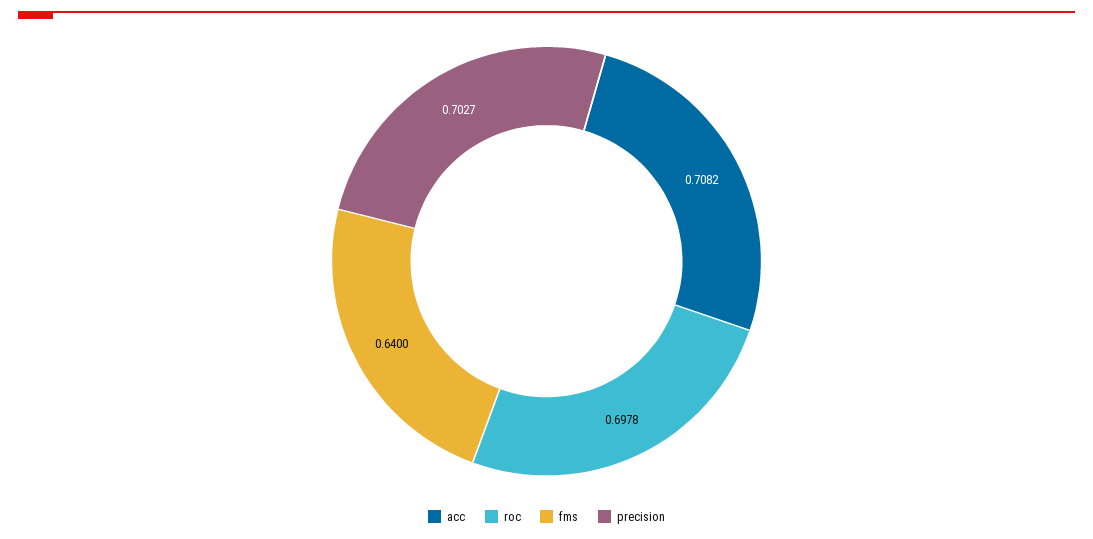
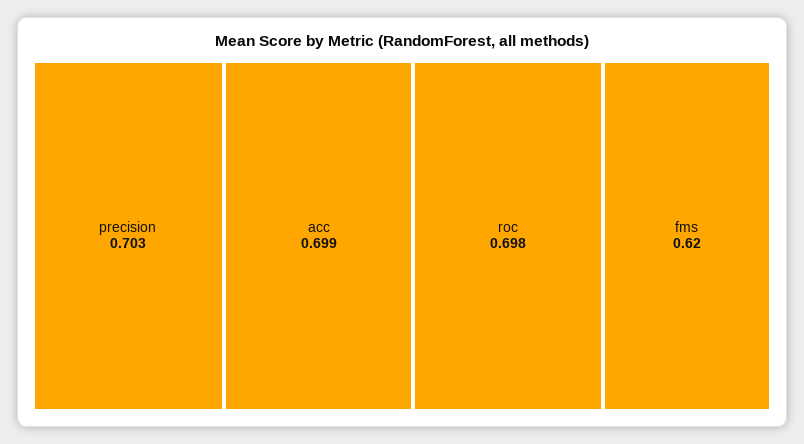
  {
-   "acc": 0.7082,
+   "acc": 0.699,
    "roc": 0.6978,
-   "fms": 0.64,
+   "fms": 0.62,
    "precision": 0.7027
  }

